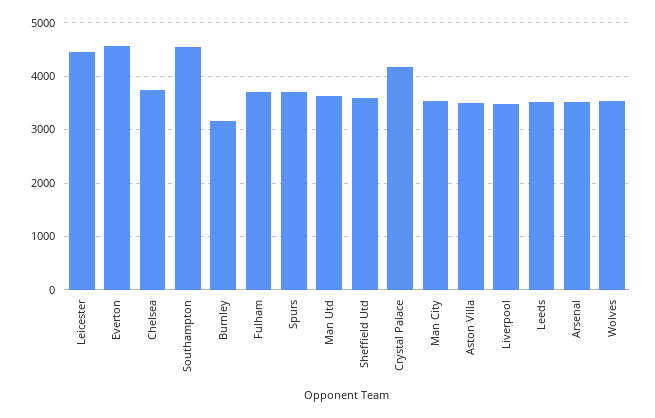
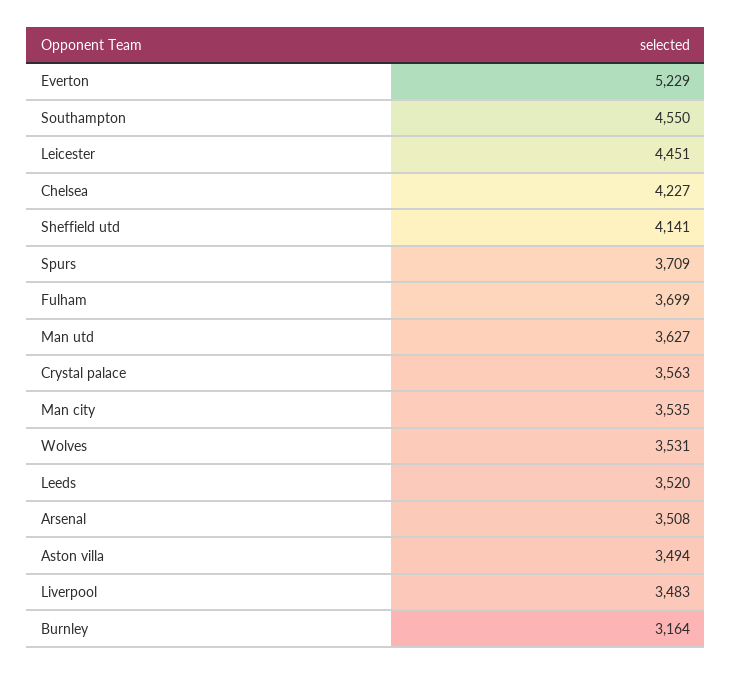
  {
    "Leicester": 4451,
-   "Everton": 4600,
+   "Everton": 5229,
-   "Chelsea": 3800,
+   "Chelsea": 4227,
    "Southampton": 4550,
    "Burnley": 3164,
    "Fulham": 3699,
    "Spurs": 3709,
    "Man Utd": 3627,
-   "Sheffield Utd": 3600,
+   "Sheffield Utd": 4141,
-   "Crystal Palace": 4200,
+   "Crystal Palace": 3563,
    "Man City": 3535,
    "Aston Villa": 3494,
    "Liverpool": 3483,
    "Leeds": 3520,
    "Arsenal": 3508,
    "Wolves": 3531
  }

